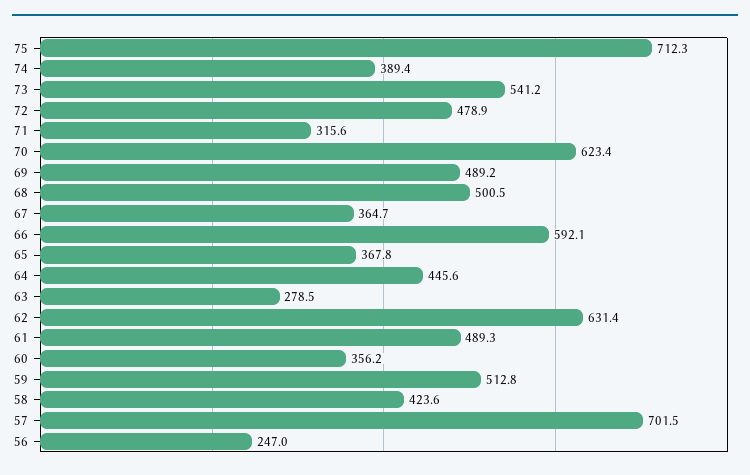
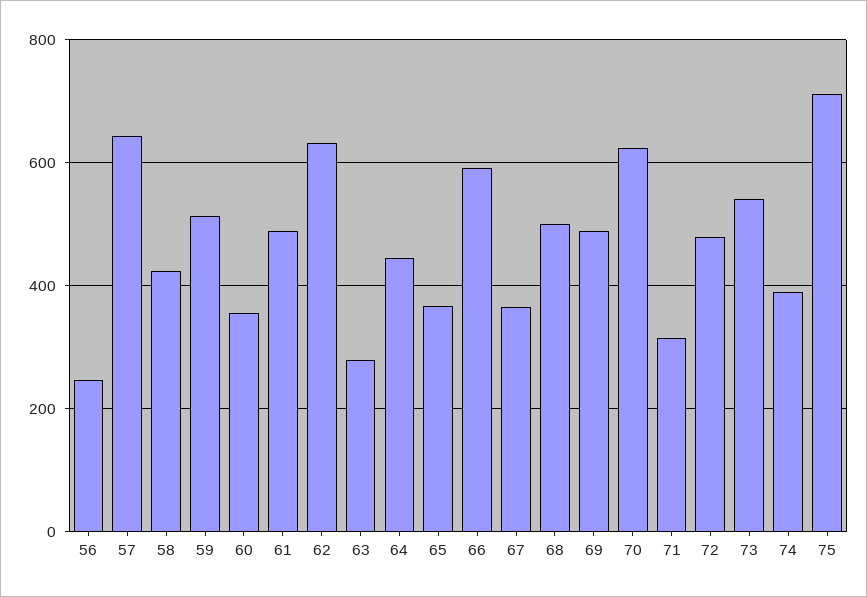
  {
    "75": 712.3,
    "74": 389.4,
    "73": 541.2,
    "72": 478.9,
    "71": 315.6,
    "70": 623.4,
    "69": 489.2,
    "68": 500.5,
    "67": 364.7,
    "66": 592.1,
    "65": 367.8,
    "64": 445.6,
    "63": 278.5,
    "62": 631.4,
    "61": 489.3,
    "60": 356.2,
    "59": 512.8,
    "58": 423.6,
-   "57": 701.5,
+   "57": 640,
    "56": 247
  }

